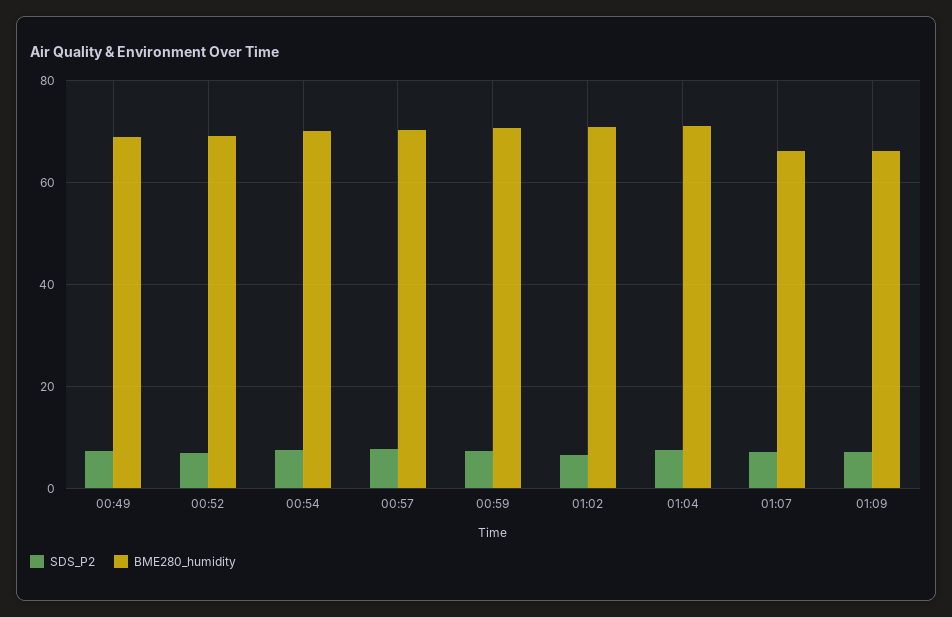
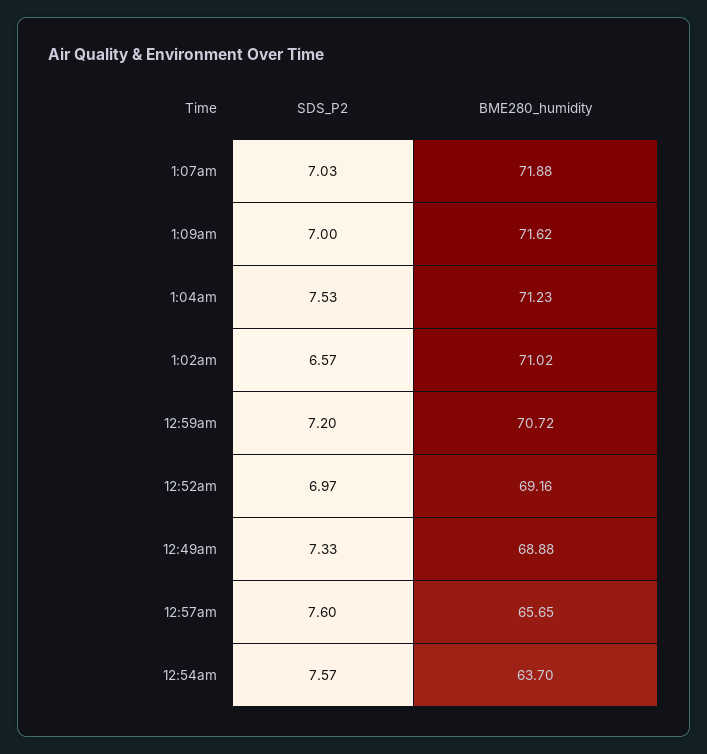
  {
    "SDS_P2": {
      "00:49": 7.33,
      "00:52": 6.97,
      "00:54": 7.57,
      "00:57": 7.6,
      "00:59": 7.2,
      "01:02": 6.57,
      "01:04": 7.53,
      "01:07": 7.03,
      "01:09": 7
    },
    "BME280_humidity": {
      "00:49": 68.88,
      "00:52": 69.16,
-     "00:54": 70,
+     "00:54": 63.7,
-     "00:57": 70,
+     "00:57": 65.65,
      "00:59": 70.72,
      "01:02": 71.02,
      "01:04": 71.23,
-     "01:07": 66,
+     "01:07": 71.88,
-     "01:09": 66
+     "01:09": 71.62
    }
  }

